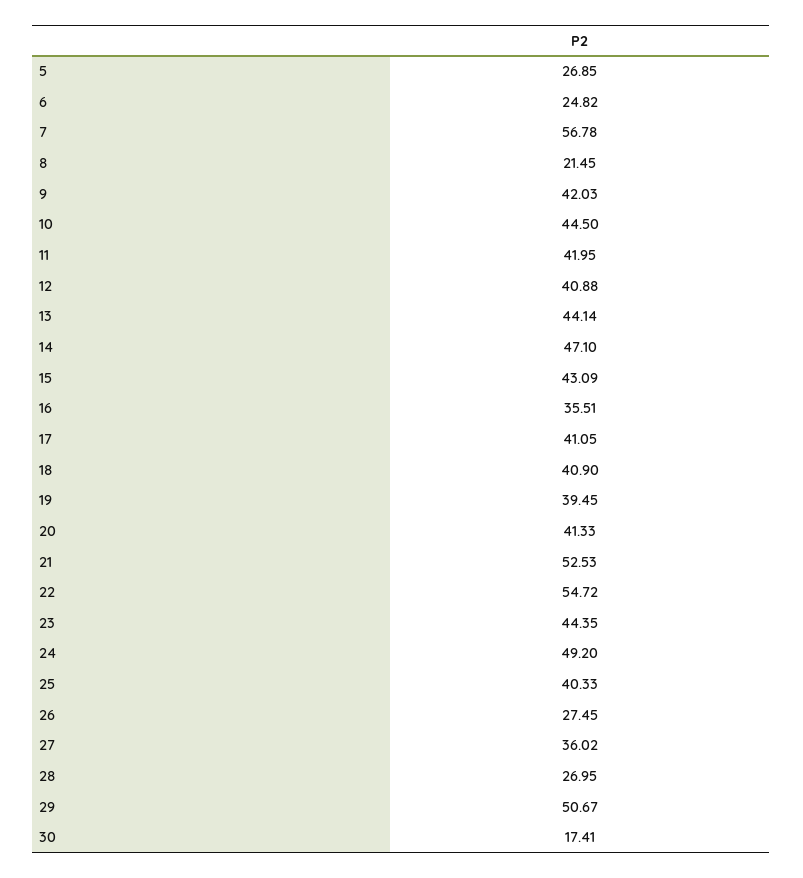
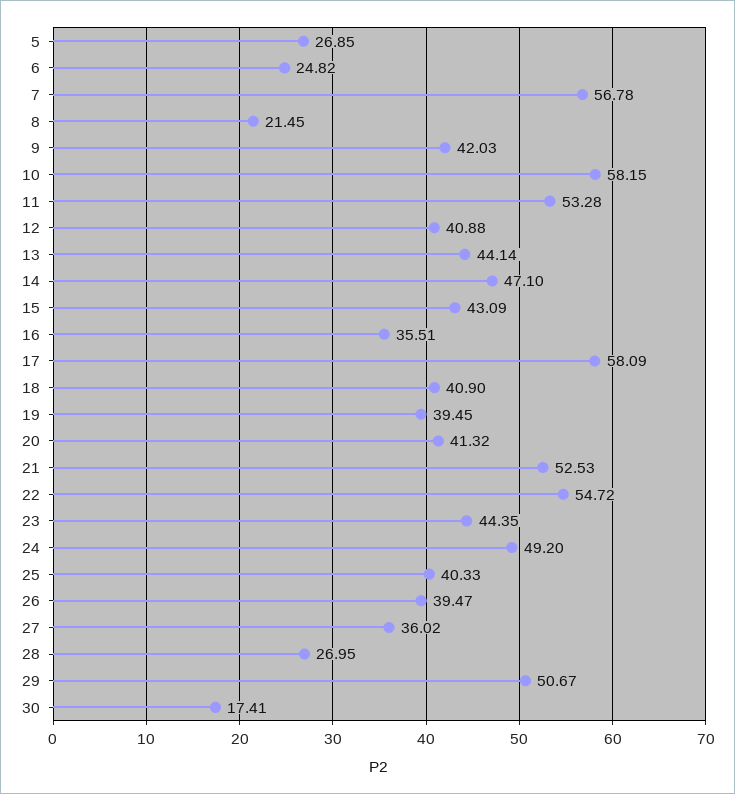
  {
    "5": 26.85,
    "6": 24.82,
    "7": 56.78,
    "8": 21.45,
    "9": 42.03,
-   "10": 44.5,
+   "10": 58.15,
-   "11": 41.95,
+   "11": 53.28,
    "12": 40.88,
    "13": 44.14,
    "14": 47.1,
    "15": 43.09,
    "16": 35.51,
-   "17": 41.05,
+   "17": 58.09,
    "18": 40.9,
    "19": 39.45,
-   "20": 41.33,
+   "20": 41.32,
    "21": 52.53,
    "22": 54.72,
    "23": 44.35,
    "24": 49.2,
    "25": 40.33,
-   "26": 27.45,
+   "26": 39.47,
    "27": 36.02,
    "28": 26.95,
    "29": 50.67,
    "30": 17.41
  }

